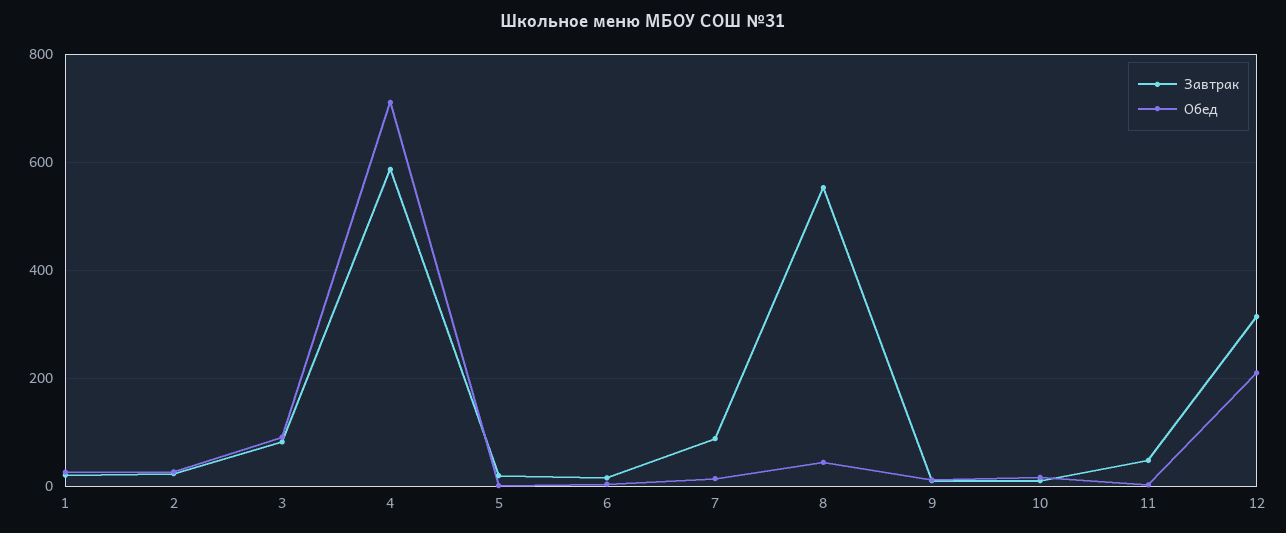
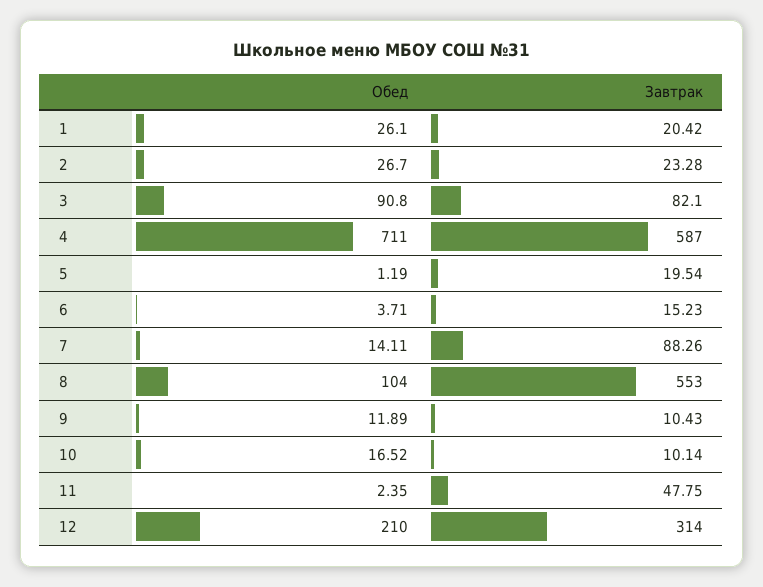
  {
    "Завтрак": {
      "1": 20.42,
      "2": 23.28,
      "3": 82.1,
      "4": 587,
      "5": 19.54,
      "6": 15.23,
      "7": 88.26,
      "8": 553,
      "9": 10.43,
      "10": 10.14,
      "11": 47.75,
      "12": 314
    },
    "Обед": {
      "1": 26.1,
      "2": 26.7,
      "3": 90.8,
      "4": 711,
      "5": 1.19,
      "6": 3.71,
      "7": 14.11,
-     "8": 40,
+     "8": 104,
      "9": 11.89,
      "10": 16.52,
      "11": 2.35,
      "12": 210
    }
  }

